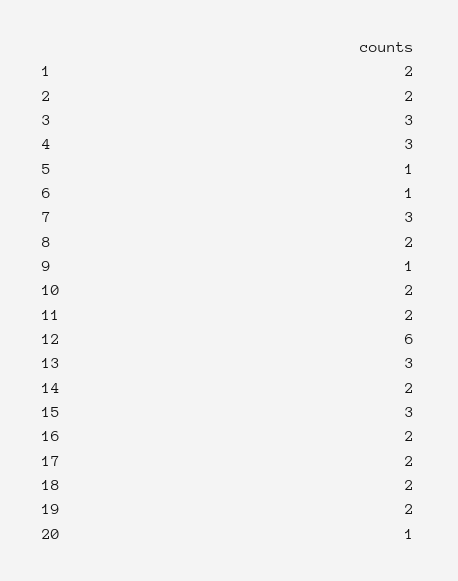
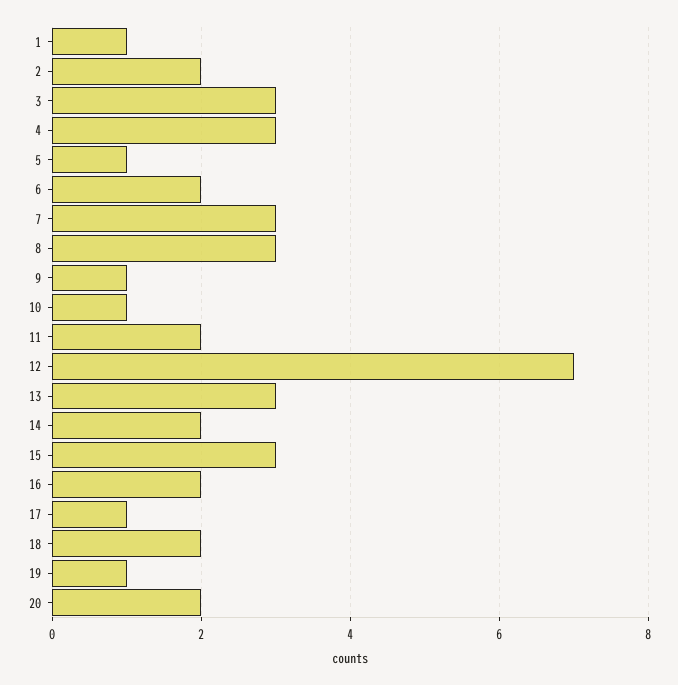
  {
-   "1": 2,
+   "1": 1,
    "2": 2,
    "3": 3,
    "4": 3,
    "5": 1,
-   "6": 1,
+   "6": 2,
    "7": 3,
-   "8": 2,
+   "8": 3,
    "9": 1,
-   "10": 2,
+   "10": 1,
    "11": 2,
-   "12": 6,
+   "12": 7,
    "13": 3,
    "14": 2,
    "15": 3,
    "16": 2,
-   "17": 2,
+   "17": 1,
    "18": 2,
-   "19": 2,
+   "19": 1,
-   "20": 1
+   "20": 2
  }

